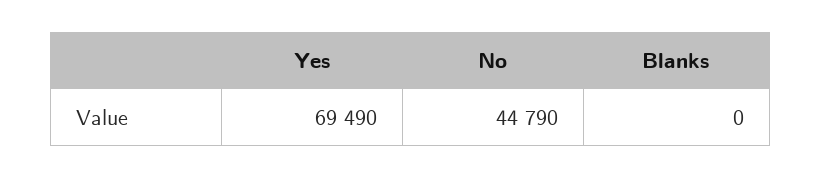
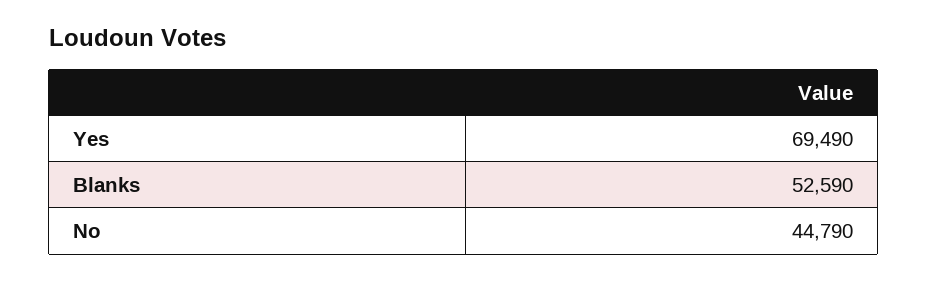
  {
    "Yes": 69490,
    "No": 44790,
-   "Blanks": 0
+   "Blanks": 52590
  }

